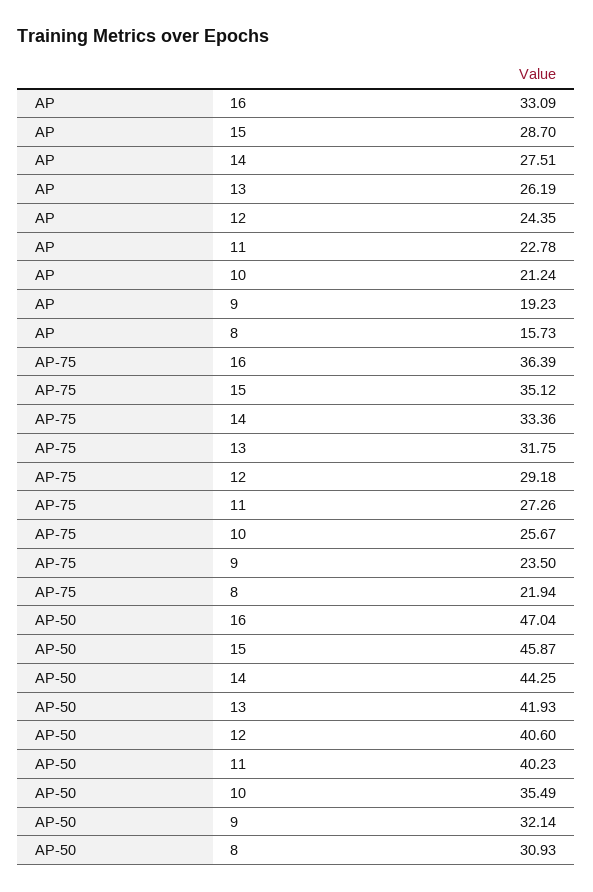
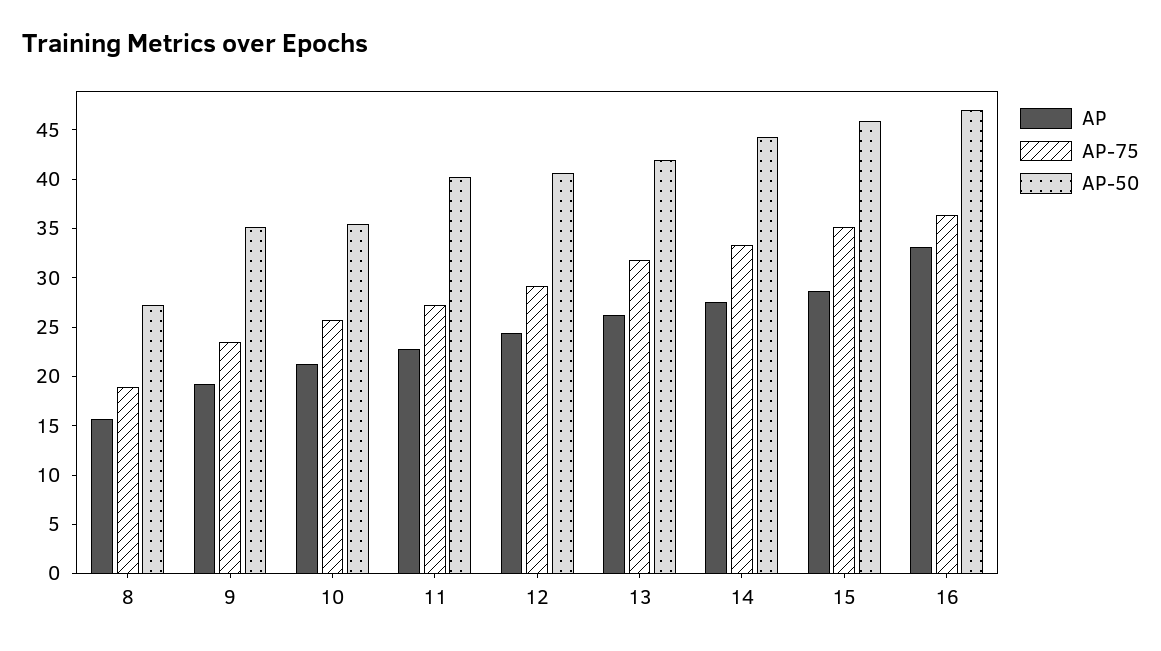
  {
    "AP": {
      "16": 33.09,
      "15": 28.7,
      "14": 27.51,
      "13": 26.19,
      "12": 24.35,
      "11": 22.78,
      "10": 21.24,
      "9": 19.23,
      "8": 15.73
    },
    "AP-75": {
      "16": 36.39,
      "15": 35.12,
      "14": 33.36,
      "13": 31.75,
      "12": 29.18,
      "11": 27.26,
      "10": 25.67,
      "9": 23.5,
-     "8": 21.94
+     "8": 19
    },
    "AP-50": {
      "16": 47.04,
      "15": 45.87,
      "14": 44.25,
      "13": 41.93,
      "12": 40.6,
      "11": 40.23,
      "10": 35.49,
-     "9": 32.14,
+     "9": 35,
-     "8": 30.93
+     "8": 27
    }
  }

